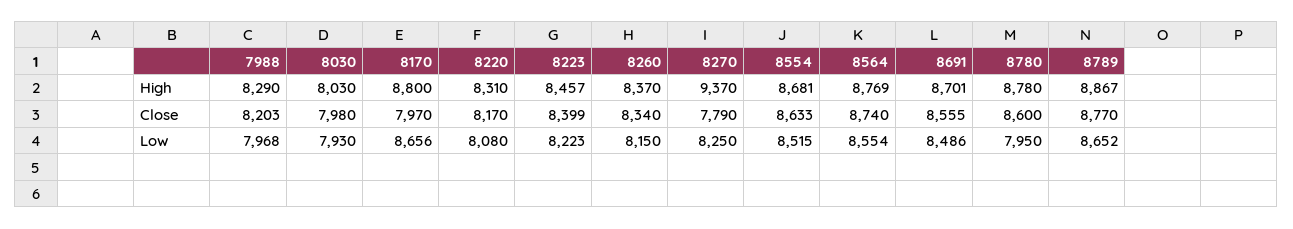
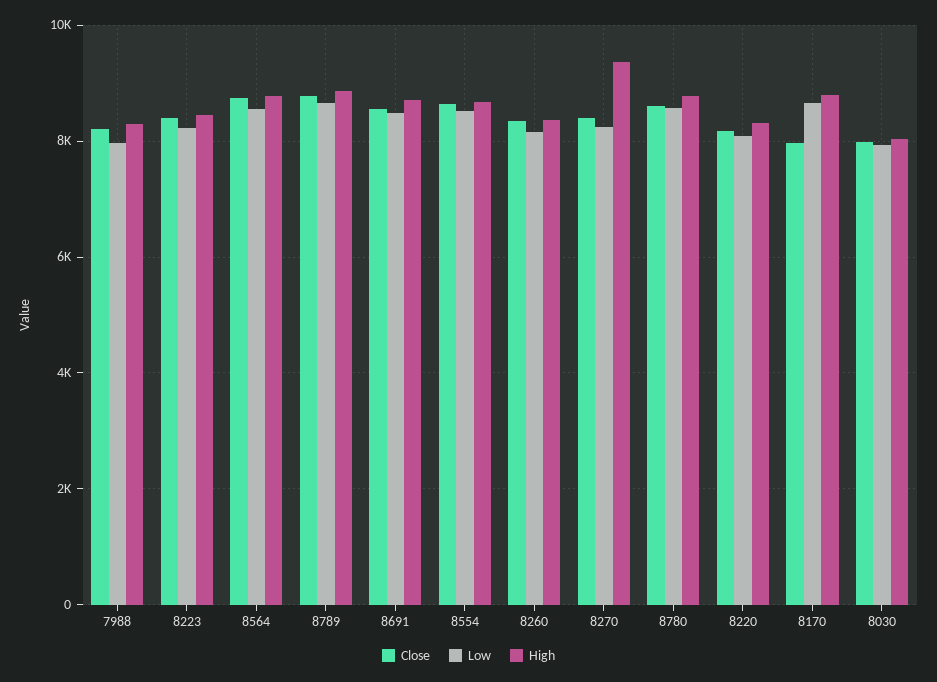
  {
    "High": {
      "7988": 8290,
      "8030": 8030,
      "8170": 8800,
      "8220": 8310,
      "8223": 8457,
      "8260": 8370,
      "8270": 9370,
      "8554": 8681,
      "8564": 8769,
      "8691": 8701,
      "8780": 8780,
      "8789": 8867
    },
    "Close": {
      "7988": 8203,
      "8030": 7980,
      "8170": 7970,
      "8220": 8170,
      "8223": 8399,
      "8260": 8340,
-     "8270": 7790,
+     "8270": 8400,
      "8554": 8633,
      "8564": 8740,
      "8691": 8555,
      "8780": 8600,
      "8789": 8770
    },
    "Low": {
      "7988": 7968,
      "8030": 7930,
      "8170": 8656,
      "8220": 8080,
      "8223": 8223,
      "8260": 8150,
      "8270": 8250,
      "8554": 8515,
      "8564": 8554,
      "8691": 8486,
-     "8780": 7950,
+     "8780": 8600,
      "8789": 8652
    }
  }

